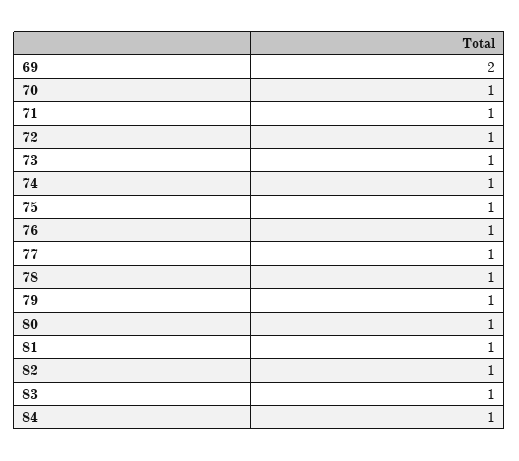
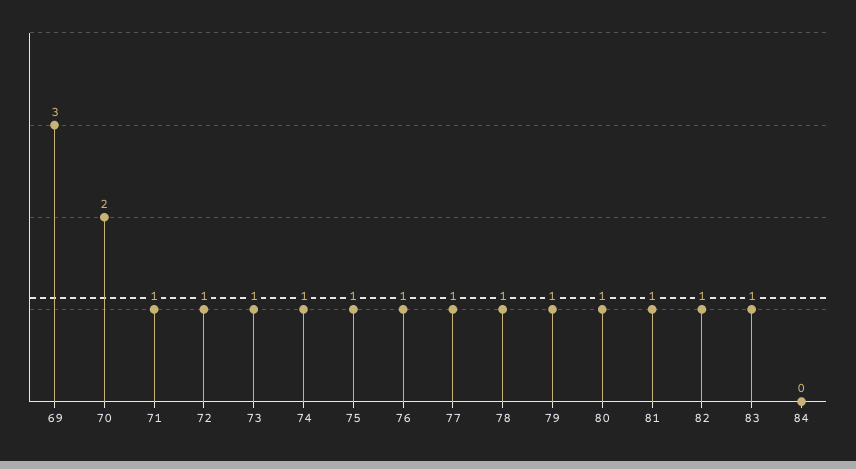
  {
-   "69": 2,
+   "69": 3,
-   "70": 1,
+   "70": 2,
    "71": 1,
    "72": 1,
    "73": 1,
    "74": 1,
    "75": 1,
    "76": 1,
    "77": 1,
    "78": 1,
    "79": 1,
    "80": 1,
    "81": 1,
    "82": 1,
    "83": 1,
-   "84": 1
+   "84": 0
  }

